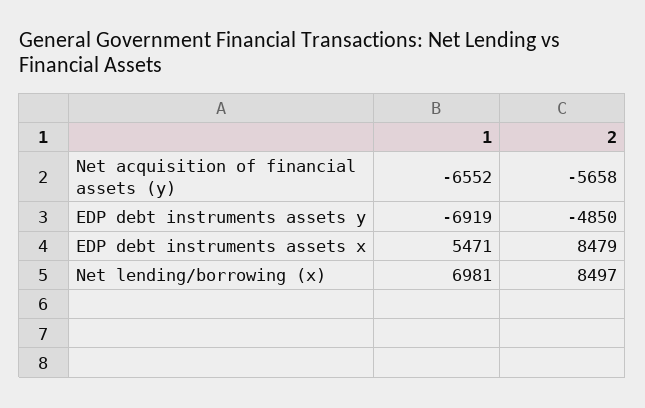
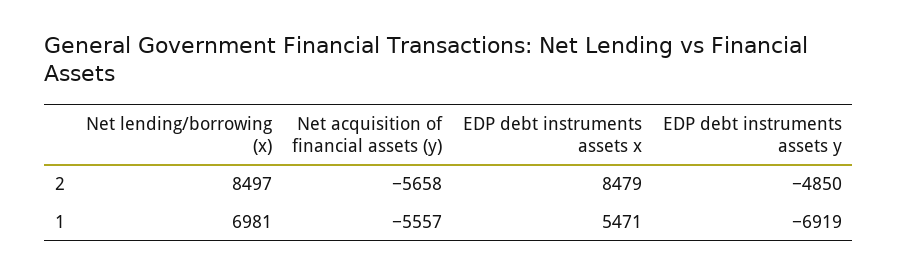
  {
    "1": {
-     "Net acquisition of financial assets (y)": -6552,
+     "Net acquisition of financial assets (y)": -5557,
      "EDP debt instruments assets y": -6919,
      "EDP debt instruments assets x": 5471,
      "Net lending/borrowing (x)": 6981
    },
    "2": {
      "Net acquisition of financial assets (y)": -5658,
      "EDP debt instruments assets y": -4850,
      "EDP debt instruments assets x": 8479,
      "Net lending/borrowing (x)": 8497
    }
  }

